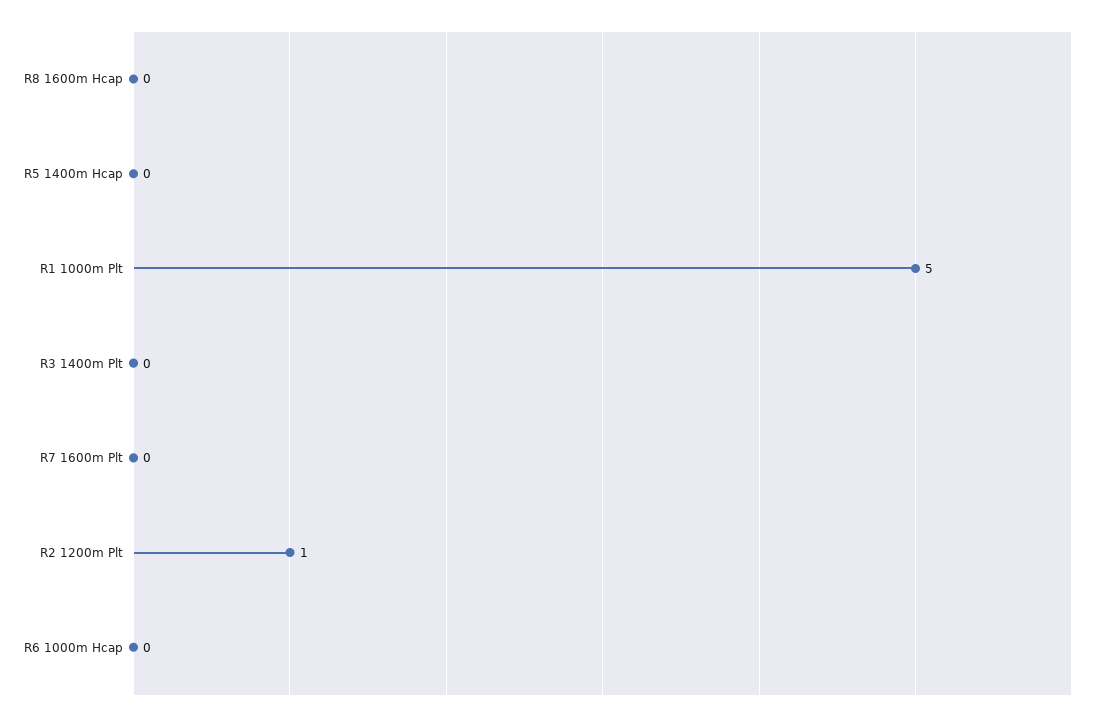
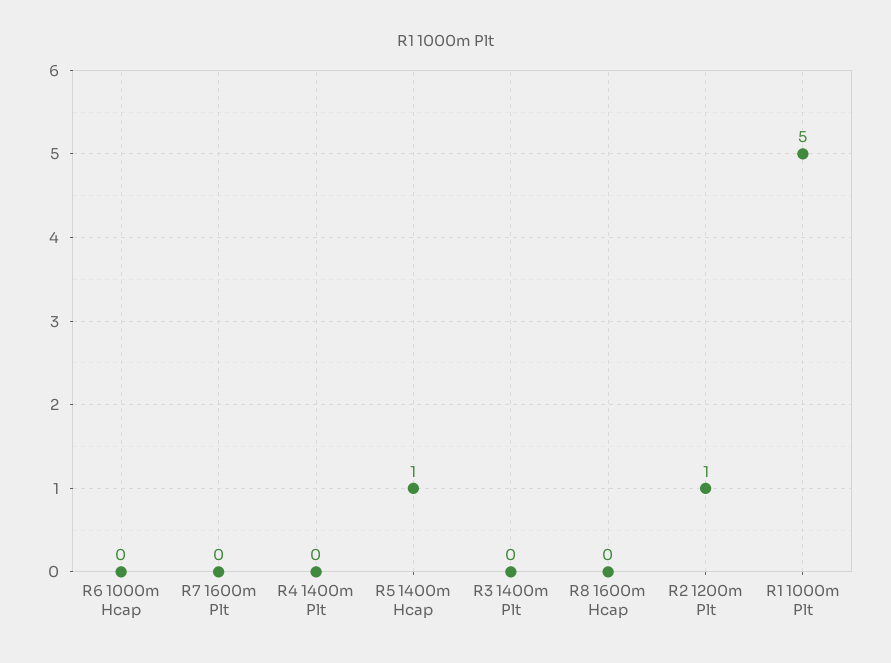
  {
    "R8 1600m Hcap": 0,
-   "R5 1400m Hcap": 0,
+   "R5 1400m Hcap": 1,
    "R1 1000m Plt": 5,
    "R3 1400m Plt": 0,
    "R7 1600m Plt": 0,
    "R2 1200m Plt": 1,
-   "R6 1000m Hcap": 0
+   "R6 1000m Hcap": 0,
+   "R4 1400m Plt": 0
  }

